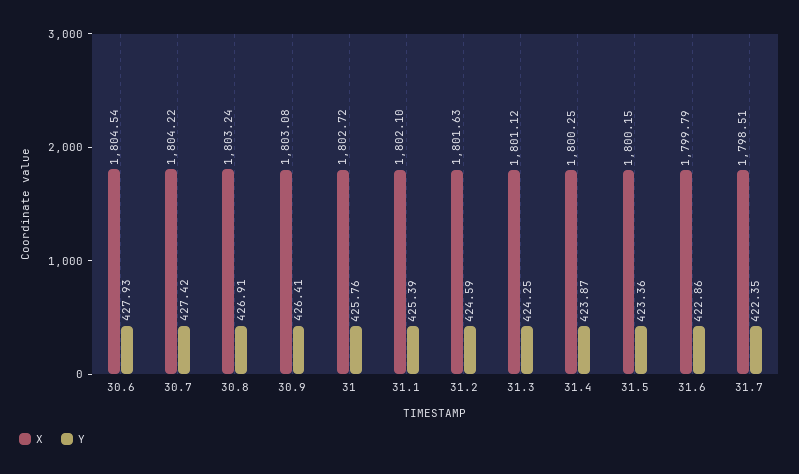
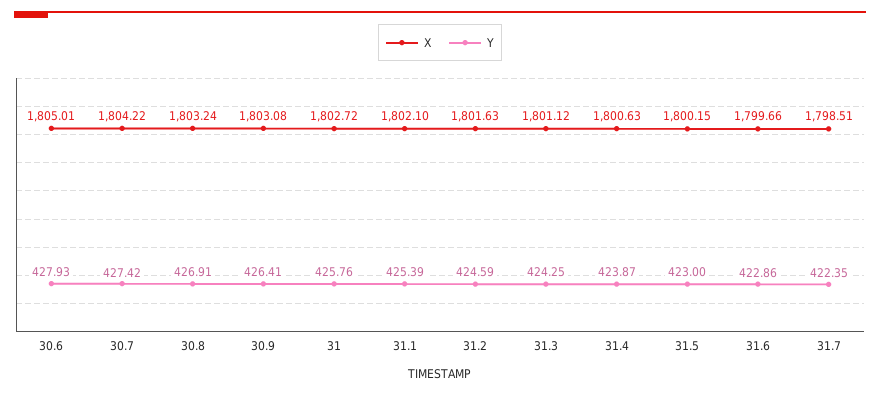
  {
    "X": {
-     "30.6": 1804.54,
+     "30.6": 1805.01,
      "30.7": 1804.22,
      "30.8": 1803.24,
      "30.9": 1803.08,
      "31": 1802.72,
      "31.1": 1802.1,
      "31.2": 1801.63,
      "31.3": 1801.12,
-     "31.4": 1800.25,
+     "31.4": 1800.63,
      "31.5": 1800.15,
-     "31.6": 1799.79,
+     "31.6": 1799.66,
      "31.7": 1798.51
    },
    "Y": {
      "30.6": 427.93,
      "30.7": 427.42,
      "30.8": 426.91,
      "30.9": 426.41,
      "31": 425.76,
      "31.1": 425.39,
      "31.2": 424.59,
      "31.3": 424.25,
      "31.4": 423.87,
-     "31.5": 423.36,
+     "31.5": 423,
      "31.6": 422.86,
      "31.7": 422.35
    }
  }

